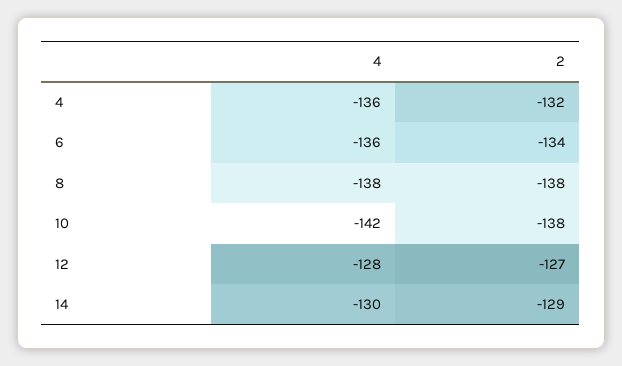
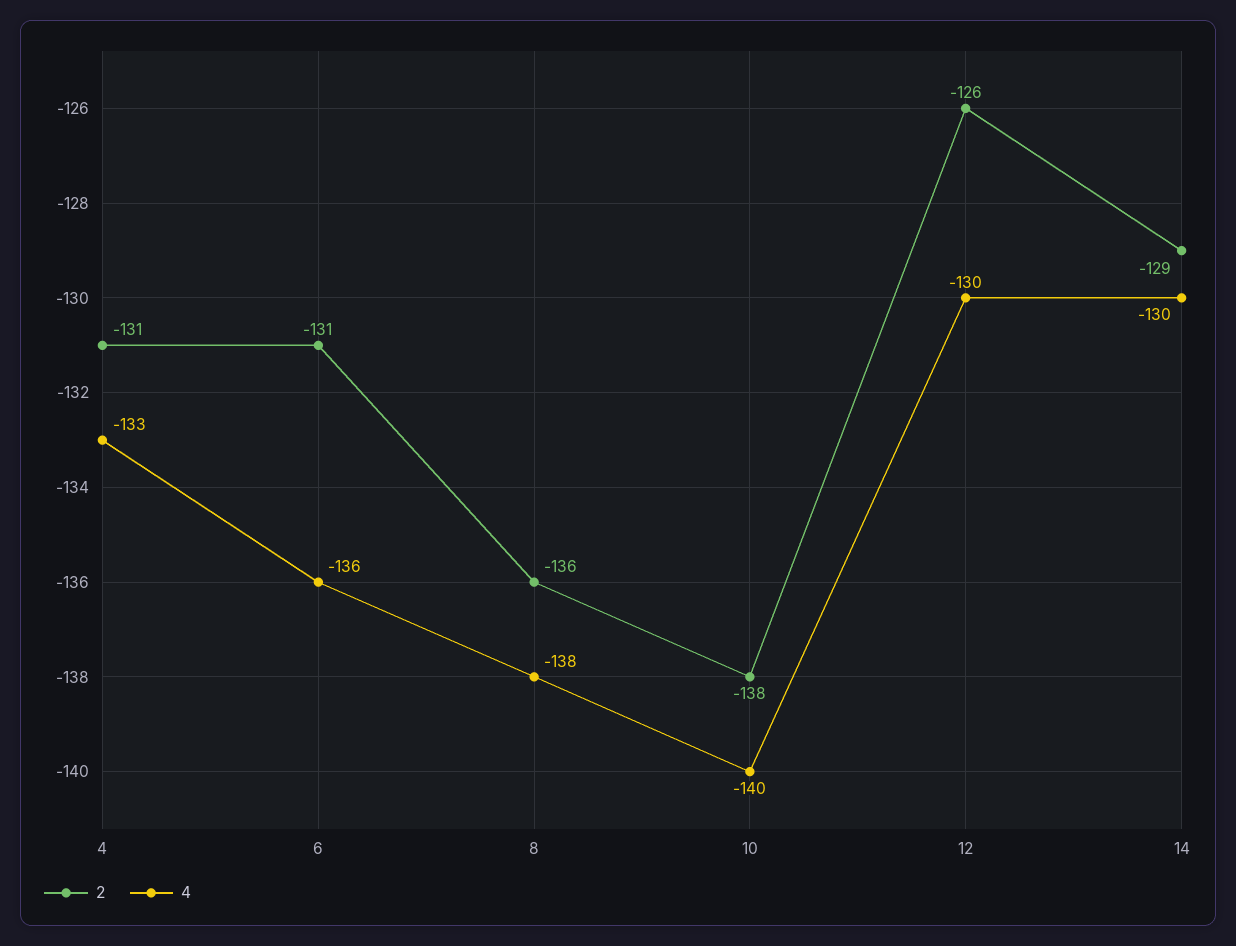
  {
    "4": {
-     "4": -136,
+     "4": -133,
      "6": -136,
      "8": -138,
-     "10": -142,
+     "10": -140,
-     "12": -128,
+     "12": -130,
      "14": -130
    },
    "2": {
-     "4": -132,
+     "4": -131,
-     "6": -134,
+     "6": -131,
-     "8": -138,
+     "8": -136,
      "10": -138,
-     "12": -127,
+     "12": -126,
      "14": -129
    }
  }

